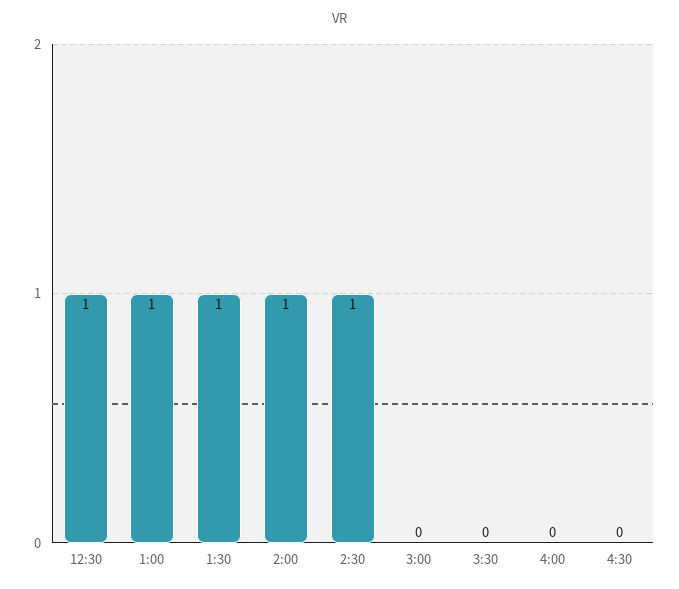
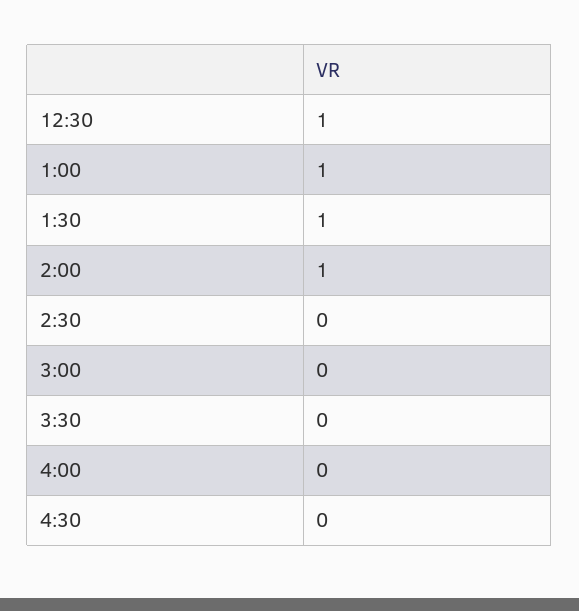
  {
    "12:30": 1,
    "1:00": 1,
    "1:30": 1,
    "2:00": 1,
-   "2:30": 1,
+   "2:30": 0,
    "3:00": 0,
    "3:30": 0,
    "4:00": 0,
    "4:30": 0
  }

